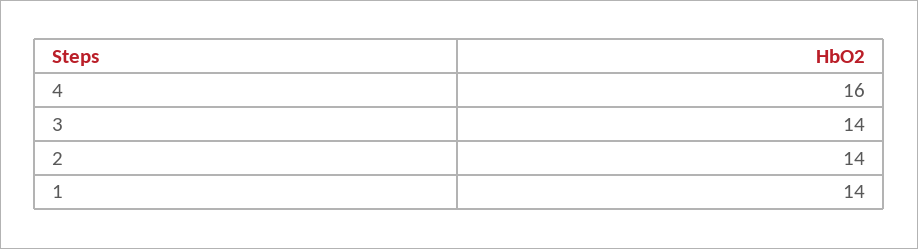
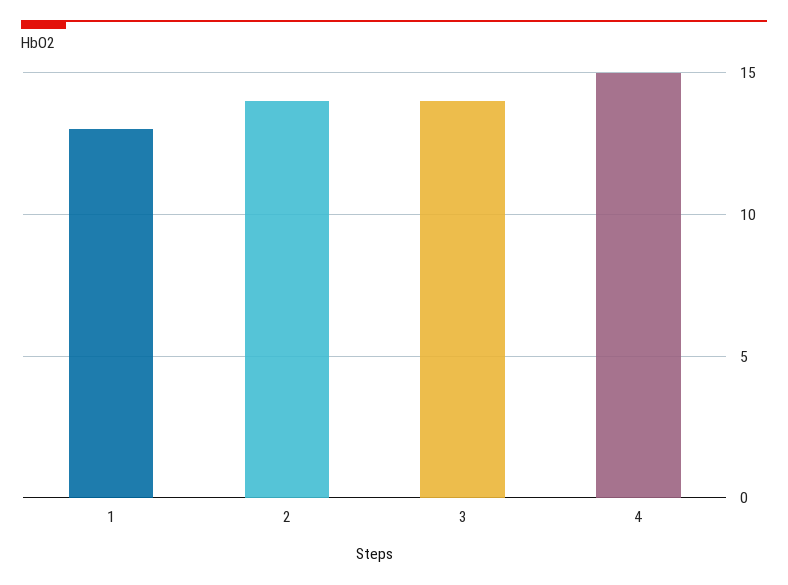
  {
-   "4": 16,
+   "4": 15,
    "3": 14,
    "2": 14,
-   "1": 14
+   "1": 13
  }

